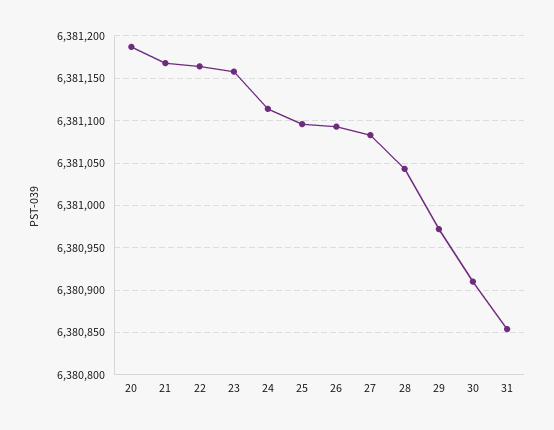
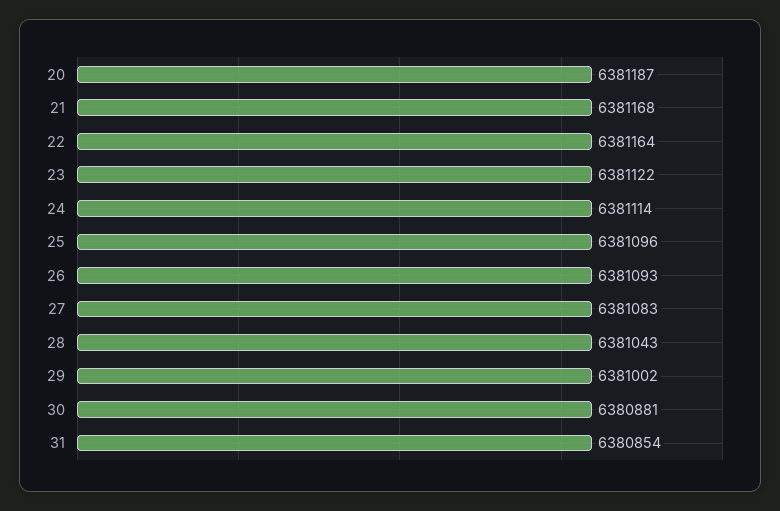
  {
    "20": 6381187,
    "21": 6381168,
    "22": 6381164,
-   "23": 6381160,
+   "23": 6381122,
    "24": 6381114,
    "25": 6381096,
    "26": 6381093,
    "27": 6381083,
    "28": 6381043,
-   "29": 6380970,
+   "29": 6381002,
-   "30": 6380910,
+   "30": 6380881,
    "31": 6380854
  }

